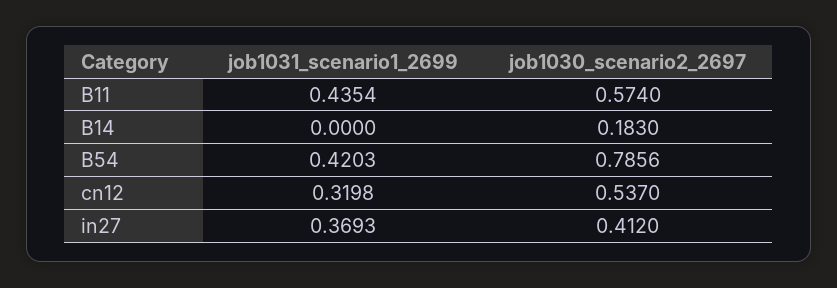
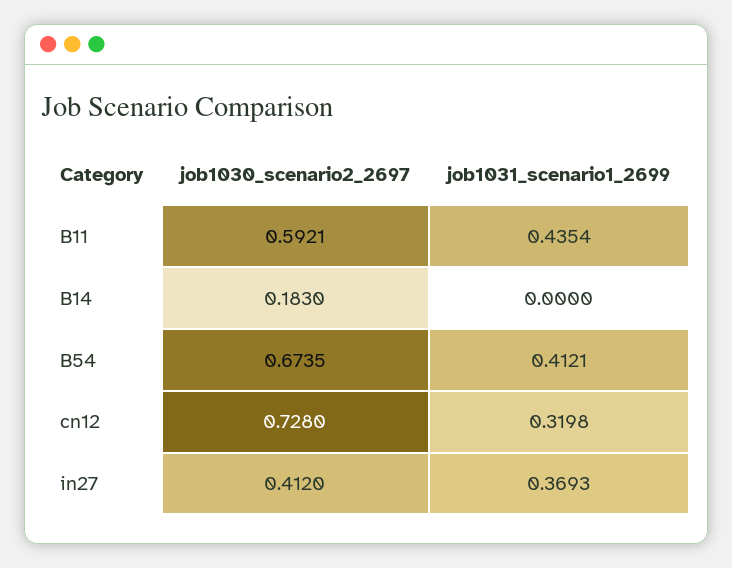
  {
    "job1031_scenario1_2699": {
      "B11": 0.4354,
      "B14": 0,
-     "B54": 0.4203,
+     "B54": 0.4121,
      "cn12": 0.3198,
      "in27": 0.3693
    },
    "job1030_scenario2_2697": {
-     "B11": 0.574,
+     "B11": 0.5921,
      "B14": 0.183,
-     "B54": 0.7856,
+     "B54": 0.6735,
-     "cn12": 0.537,
+     "cn12": 0.728,
      "in27": 0.412
    }
  }

